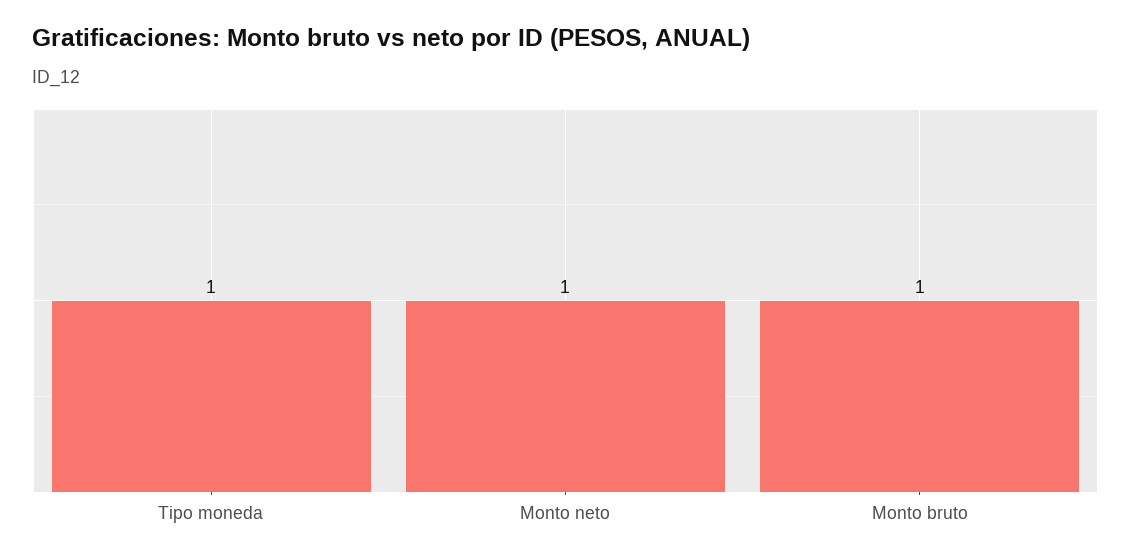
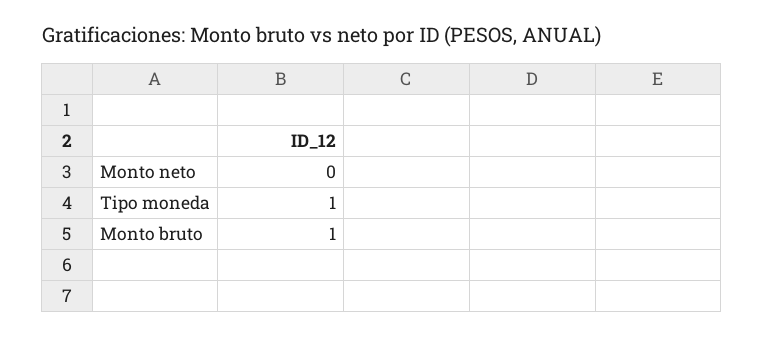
  {
    "Tipo moneda": 1,
-   "Monto neto": 1,
+   "Monto neto": 0,
    "Monto bruto": 1
  }

